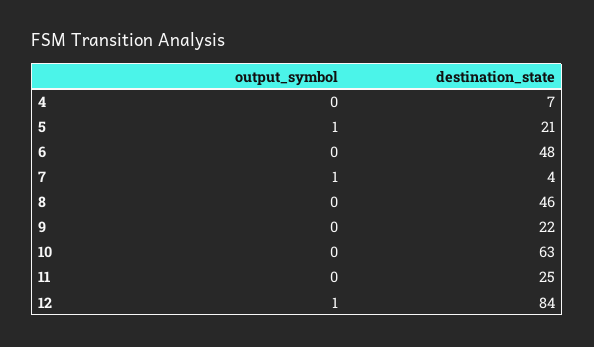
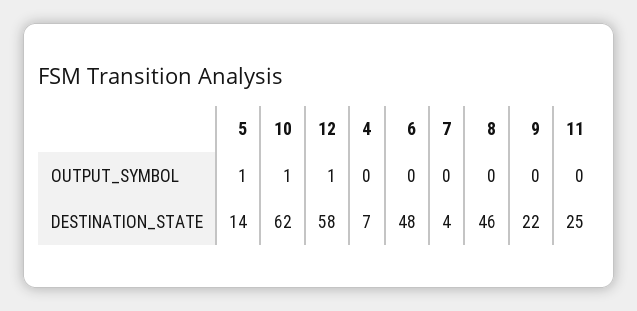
  {
    "output_symbol": {
      "4": 0,
      "5": 1,
      "6": 0,
-     "7": 1,
+     "7": 0,
      "8": 0,
      "9": 0,
-     "10": 0,
+     "10": 1,
      "11": 0,
      "12": 1
    },
    "destination_state": {
      "4": 7,
-     "5": 21,
+     "5": 14,
      "6": 48,
      "7": 4,
      "8": 46,
      "9": 22,
-     "10": 63,
+     "10": 62,
      "11": 25,
-     "12": 84
+     "12": 58
    }
  }

